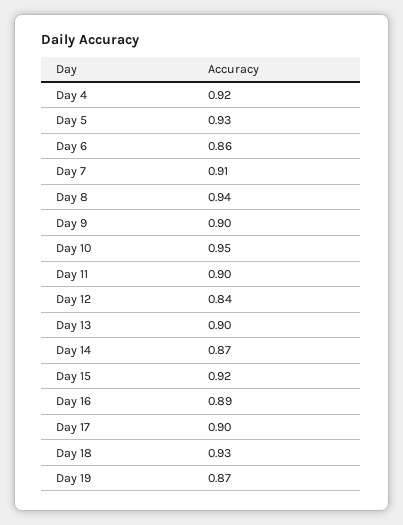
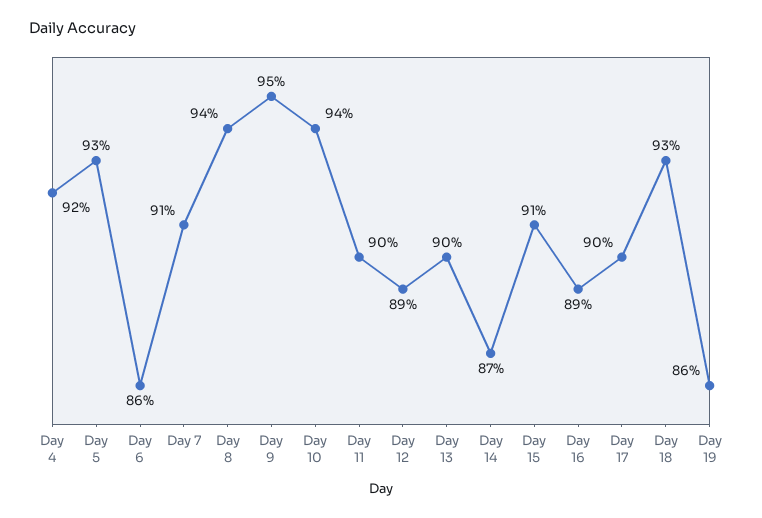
  {
    "Day 4": 0.92,
    "Day 5": 0.93,
    "Day 6": 0.86,
    "Day 7": 0.91,
    "Day 8": 0.94,
-   "Day 9": 0.9,
+   "Day 9": 0.95,
-   "Day 10": 0.95,
+   "Day 10": 0.94,
    "Day 11": 0.9,
-   "Day 12": 0.84,
+   "Day 12": 0.89,
    "Day 13": 0.9,
    "Day 14": 0.87,
-   "Day 15": 0.92,
+   "Day 15": 0.91,
    "Day 16": 0.89,
    "Day 17": 0.9,
    "Day 18": 0.93,
-   "Day 19": 0.87
+   "Day 19": 0.86
  }

